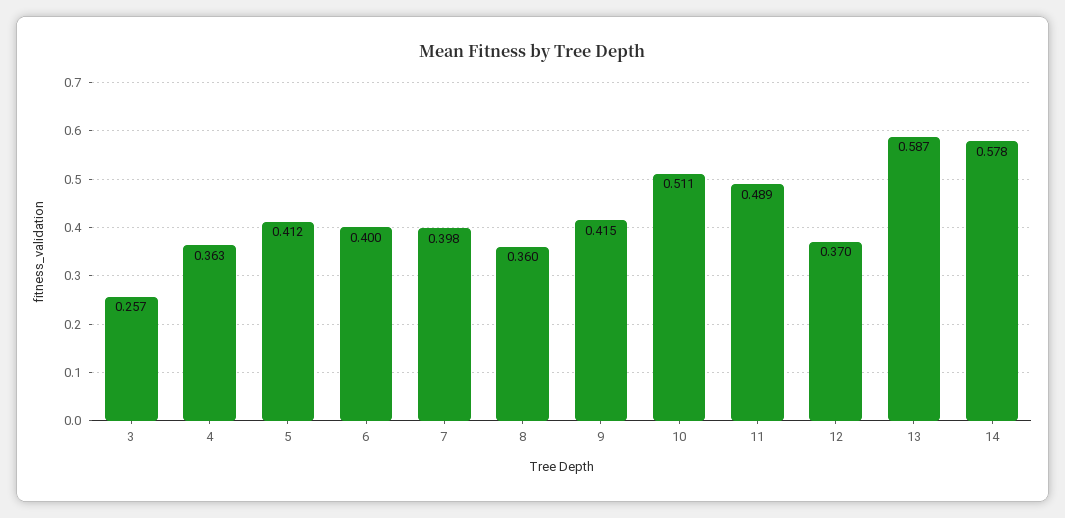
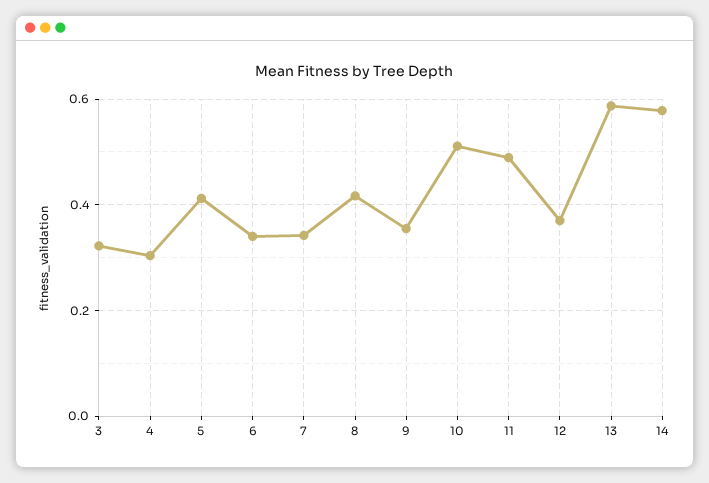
  {
-   "3": 0.257,
+   "3": 0.32,
-   "4": 0.363,
+   "4": 0.3,
    "5": 0.412,
-   "6": 0.4,
+   "6": 0.34,
-   "7": 0.398,
+   "7": 0.34,
-   "8": 0.36,
+   "8": 0.42,
-   "9": 0.415,
+   "9": 0.36,
    "10": 0.511,
    "11": 0.489,
    "12": 0.37,
    "13": 0.587,
    "14": 0.578
  }

